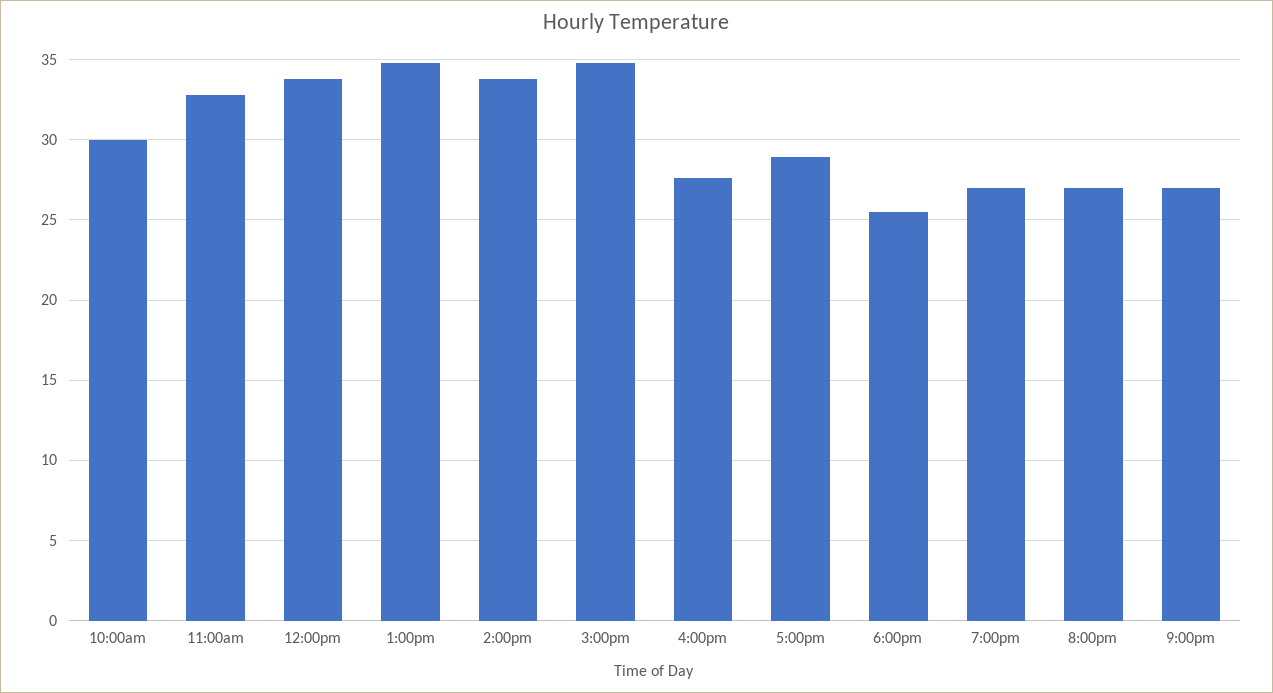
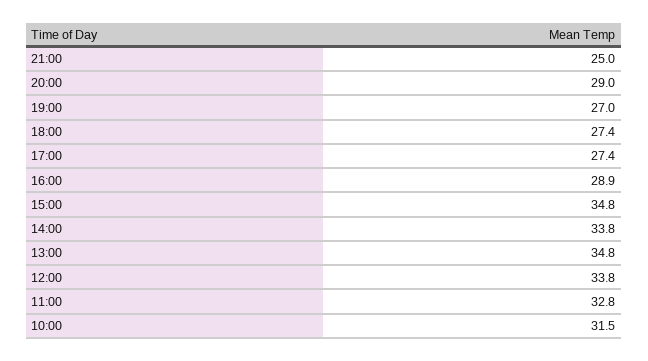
  {
-   "10:00am": 30,
+   "10:00am": 31.5,
    "11:00am": 32.8,
    "12:00pm": 33.8,
    "1:00pm": 34.8,
    "2:00pm": 33.8,
    "3:00pm": 34.8,
-   "4:00pm": 27.5,
+   "4:00pm": 28.9,
-   "5:00pm": 29,
+   "5:00pm": 27.4,
-   "6:00pm": 25.5,
+   "6:00pm": 27.4,
    "7:00pm": 27,
-   "8:00pm": 27,
+   "8:00pm": 29,
-   "9:00pm": 27
+   "9:00pm": 25
  }

